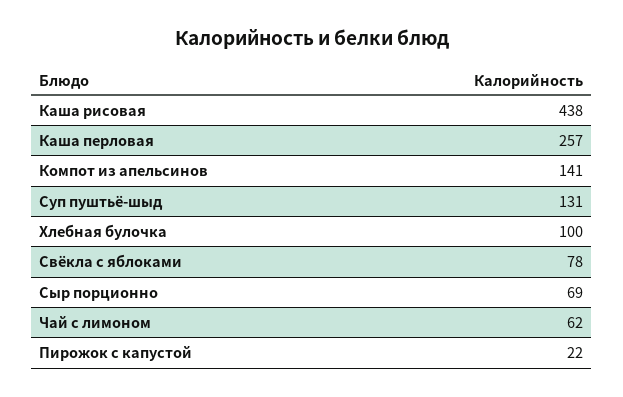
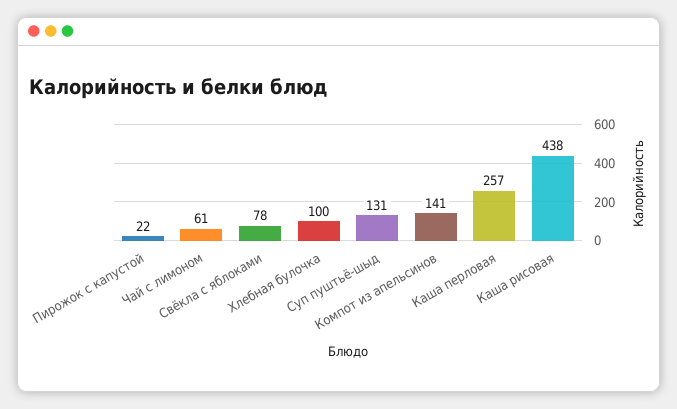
  {
    "Каша рисовая": 438,
    "Каша перловая": 257,
    "Компот из апельсинов": 141,
    "Суп пуштьё-шыд": 131,
    "Хлебная булочка": 100,
    "Свёкла с яблоками": 78,
-   "Сыр порционно": 69,
-   "Чай с лимоном": 62,
+   "Чай с лимоном": 61,
    "Пирожок с капустой": 22
  }

